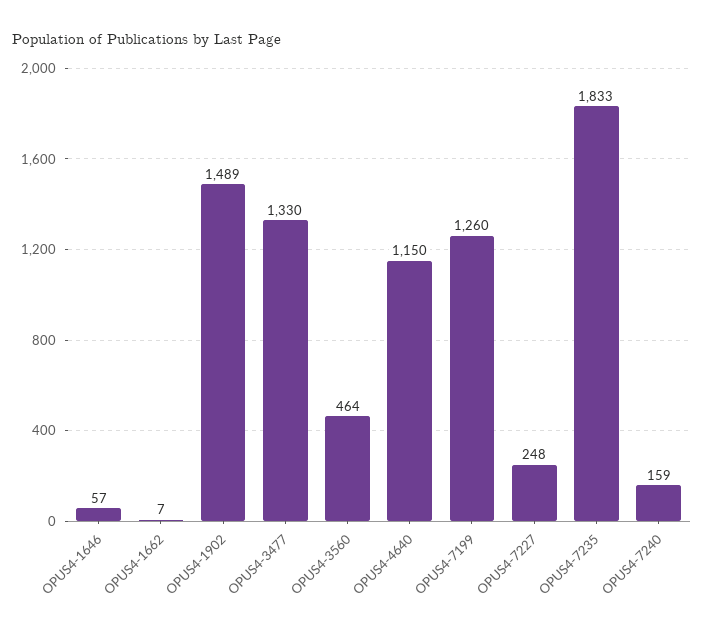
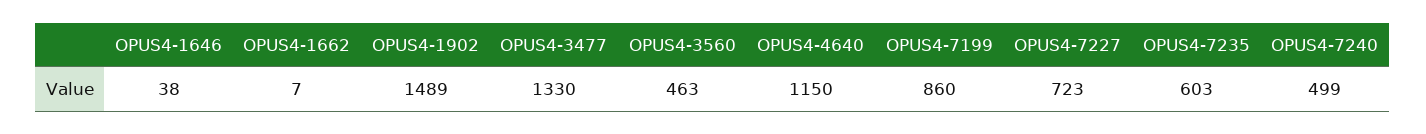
  {
-   "OPUS4-1646": 57,
+   "OPUS4-1646": 38,
    "OPUS4-1662": 7,
    "OPUS4-1902": 1489,
    "OPUS4-3477": 1330,
-   "OPUS4-3560": 464,
+   "OPUS4-3560": 463,
    "OPUS4-4640": 1150,
-   "OPUS4-7199": 1260,
+   "OPUS4-7199": 860,
-   "OPUS4-7227": 248,
+   "OPUS4-7227": 723,
-   "OPUS4-7235": 1833,
+   "OPUS4-7235": 603,
-   "OPUS4-7240": 159
+   "OPUS4-7240": 499
  }

